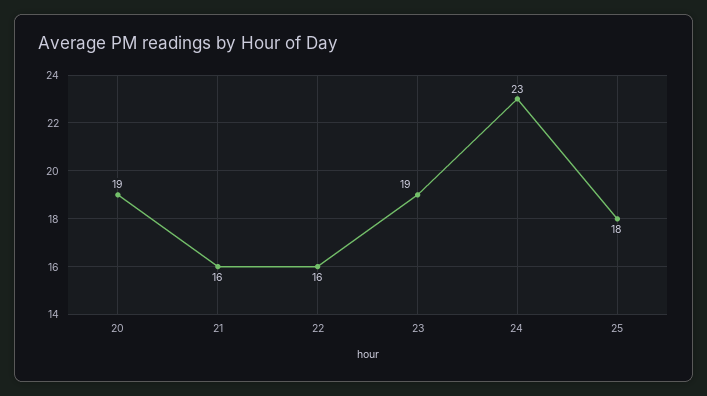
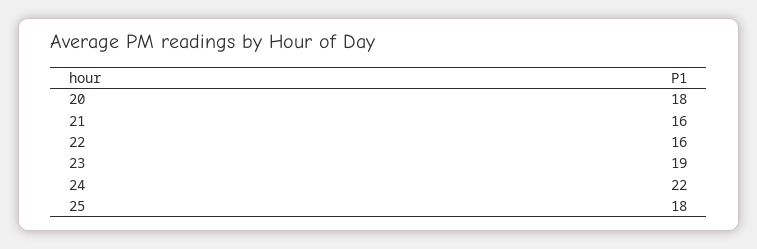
  {
-   "20": 19,
+   "20": 18,
    "21": 16,
    "22": 16,
    "23": 19,
-   "24": 23,
+   "24": 22,
    "25": 18
  }

